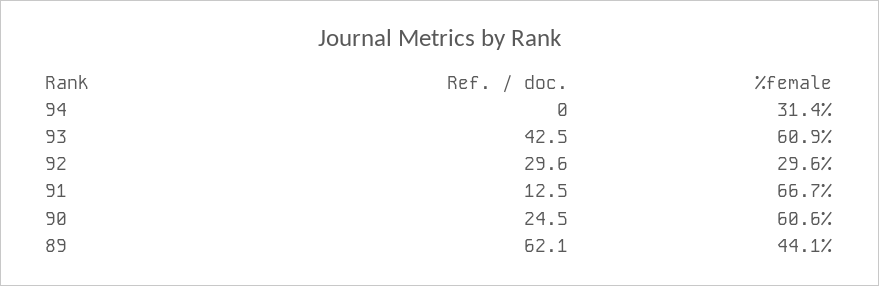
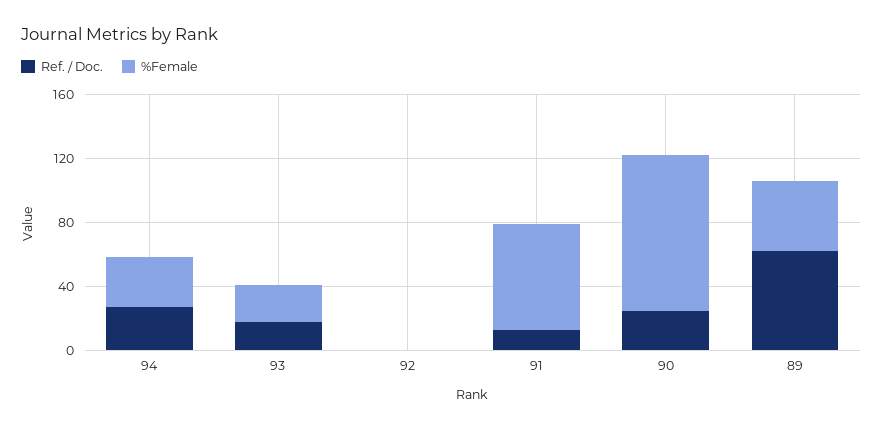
  {
    "Ref. / doc.": {
-     "94": 0,
+     "94": 30,
-     "93": 42.5,
+     "93": 20,
-     "92": 29.6,
+     "92": 0,
      "91": 12.5,
      "90": 24.5,
      "89": 62.1
    },
    "%female": {
      "94": 31.4,
-     "93": 60.9,
+     "93": 20,
-     "92": 29.6,
+     "92": 0,
      "91": 66.7,
-     "90": 60.6,
+     "90": 100,
      "89": 44.1
    }
  }

